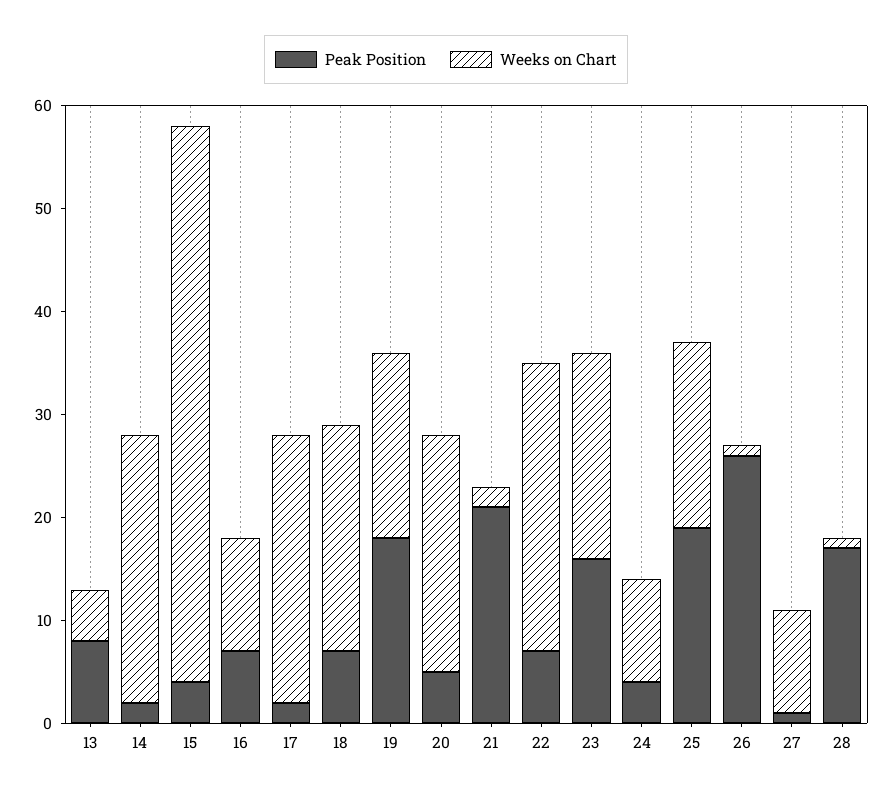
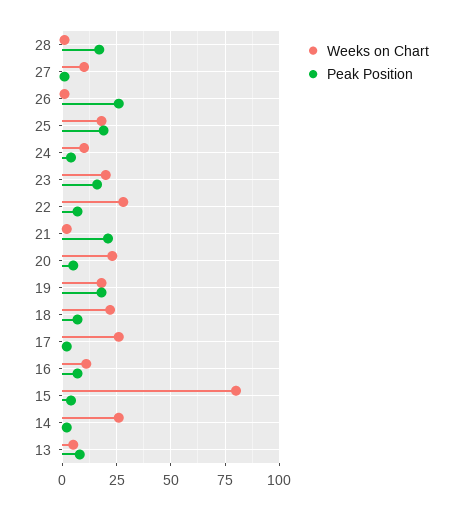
  {
    "Peak Position": {
      "13": 8,
      "14": 2,
      "15": 4,
      "16": 7,
      "17": 2,
      "18": 7,
      "19": 18,
      "20": 5,
      "21": 21,
      "22": 7,
      "23": 16,
      "24": 4,
      "25": 19,
      "26": 26,
      "27": 1,
      "28": 17
    },
    "Weeks on Chart": {
      "13": 5,
      "14": 26,
-     "15": 54,
+     "15": 80,
      "16": 11,
      "17": 26,
      "18": 22,
      "19": 18,
      "20": 23,
      "21": 2,
      "22": 28,
      "23": 20,
      "24": 10,
      "25": 18,
      "26": 1,
      "27": 10,
      "28": 1
    }
  }

